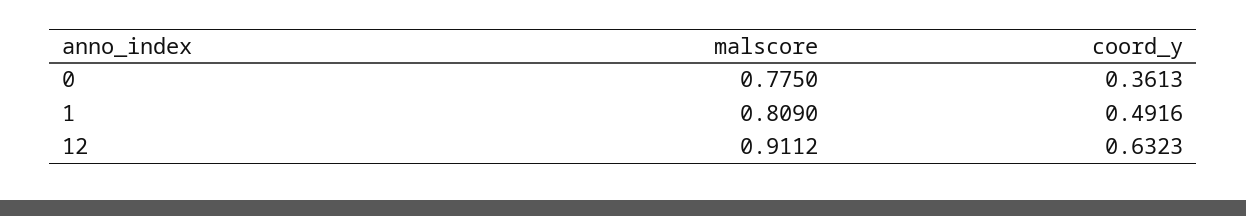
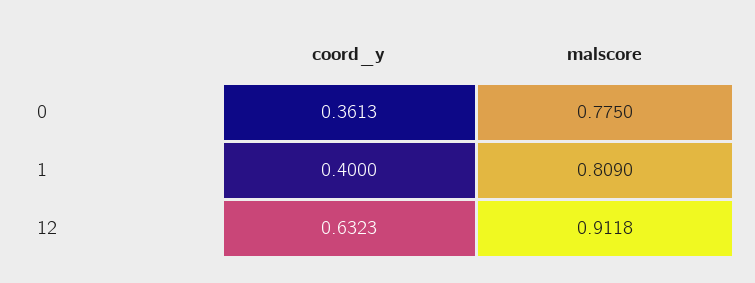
  {
    "malscore": {
      "0": 0.775,
      "1": 0.809,
-     "12": 0.9112
+     "12": 0.9118
    },
    "coord_y": {
      "0": 0.3613,
-     "1": 0.4916,
+     "1": 0.4,
      "12": 0.6323
    }
  }

